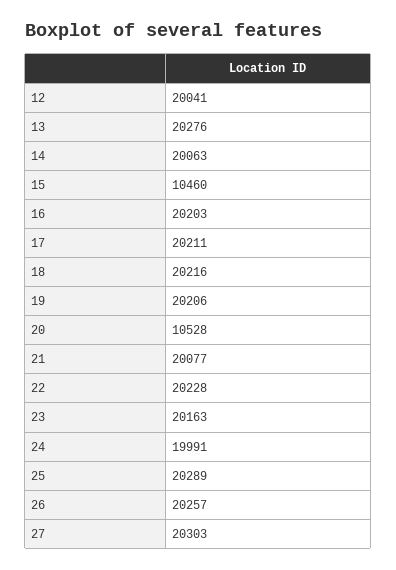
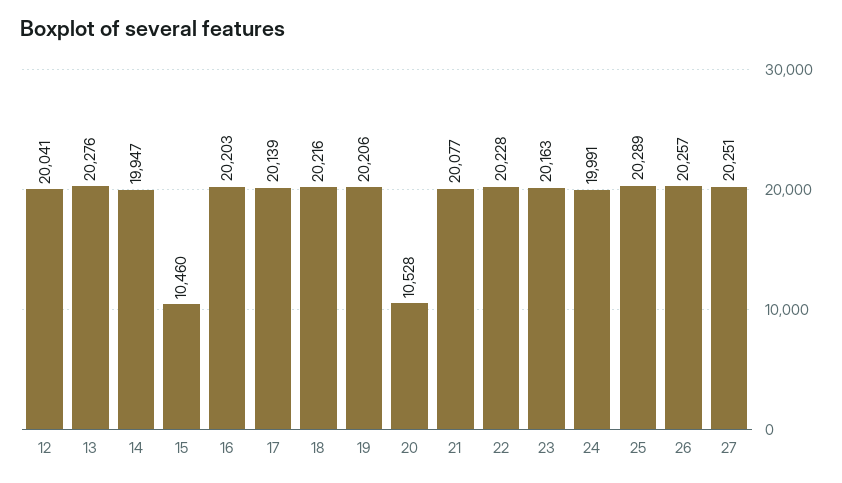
  {
    "12": 20041,
    "13": 20276,
-   "14": 20063,
+   "14": 19947,
    "15": 10460,
    "16": 20203,
-   "17": 20211,
+   "17": 20139,
    "18": 20216,
    "19": 20206,
    "20": 10528,
    "21": 20077,
    "22": 20228,
    "23": 20163,
    "24": 19991,
    "25": 20289,
    "26": 20257,
-   "27": 20303
+   "27": 20251
  }

